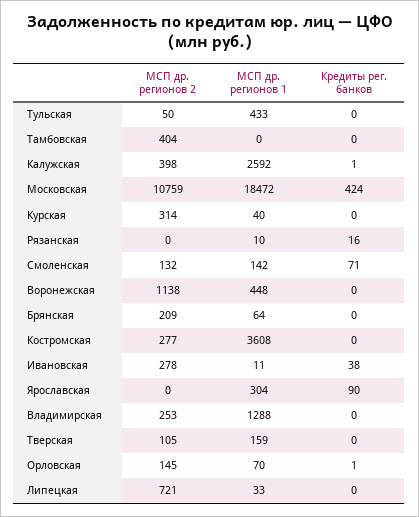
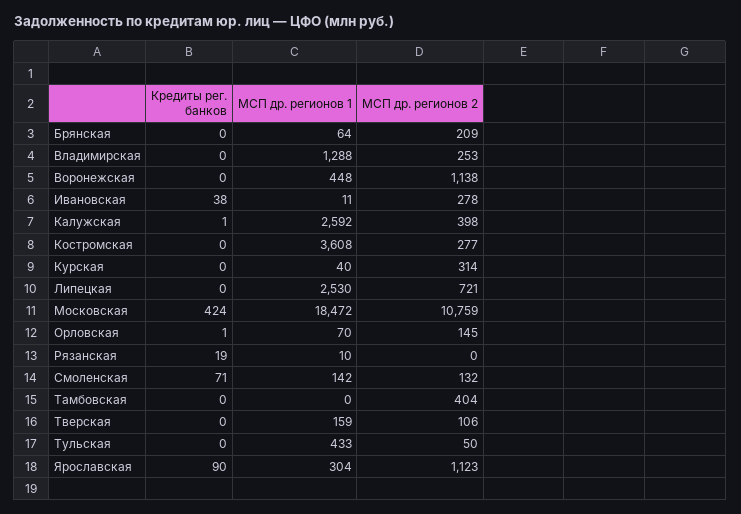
  {
    "МСП др. регионов 2": {
      "Тульская": 50,
      "Тамбовская": 404,
      "Калужская": 398,
      "Московская": 10759,
      "Курская": 314,
      "Рязанская": 0,
      "Смоленская": 132,
      "Воронежская": 1138,
      "Брянская": 209,
      "Костромская": 277,
      "Ивановская": 278,
-     "Ярославская": 0,
+     "Ярославская": 1123,
      "Владимирская": 253,
-     "Тверская": 105,
+     "Тверская": 106,
      "Орловская": 145,
      "Липецкая": 721
    },
    "МСП др. регионов 1": {
      "Тульская": 433,
      "Тамбовская": 0,
      "Калужская": 2592,
      "Московская": 18472,
      "Курская": 40,
      "Рязанская": 10,
      "Смоленская": 142,
      "Воронежская": 448,
      "Брянская": 64,
      "Костромская": 3608,
      "Ивановская": 11,
      "Ярославская": 304,
      "Владимирская": 1288,
      "Тверская": 159,
      "Орловская": 70,
-     "Липецкая": 33
+     "Липецкая": 2530
    },
    "Кредиты рег. банков": {
      "Тульская": 0,
      "Тамбовская": 0,
      "Калужская": 1,
      "Московская": 424,
      "Курская": 0,
-     "Рязанская": 16,
+     "Рязанская": 19,
      "Смоленская": 71,
      "Воронежская": 0,
      "Брянская": 0,
      "Костромская": 0,
      "Ивановская": 38,
      "Ярославская": 90,
      "Владимирская": 0,
      "Тверская": 0,
      "Орловская": 1,
      "Липецкая": 0
    }
  }

